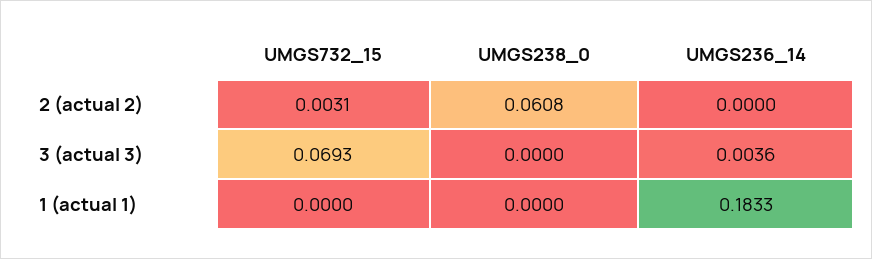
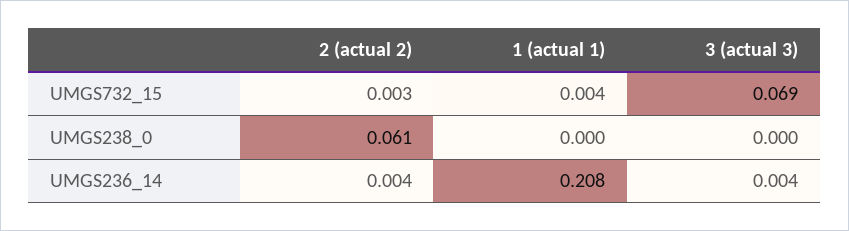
  {
    "UMGS732_15": {
      "2 (actual 2)": 0.0031,
      "3 (actual 3)": 0.0693,
-     "1 (actual 1)": 0
+     "1 (actual 1)": 0.004
    },
    "UMGS238_0": {
      "2 (actual 2)": 0.0608,
      "3 (actual 3)": 0,
      "1 (actual 1)": 0
    },
    "UMGS236_14": {
-     "2 (actual 2)": 0,
+     "2 (actual 2)": 0.004,
      "3 (actual 3)": 0.0036,
-     "1 (actual 1)": 0.1833
+     "1 (actual 1)": 0.208
    }
  }

